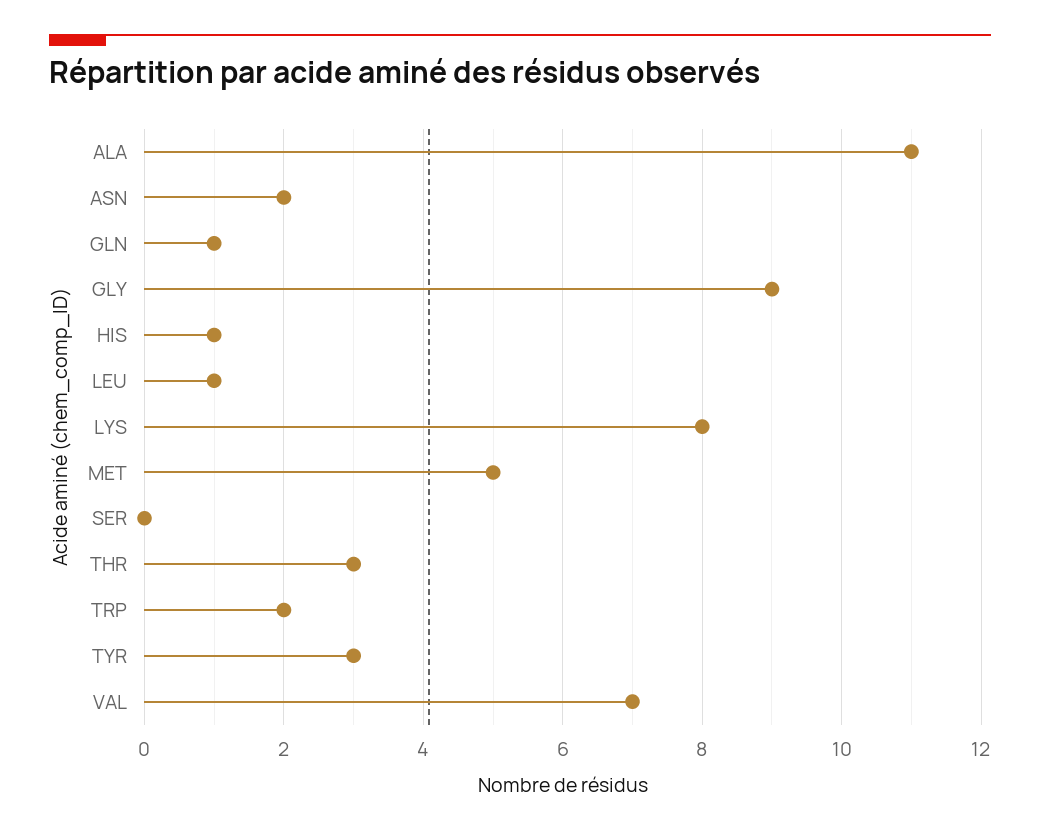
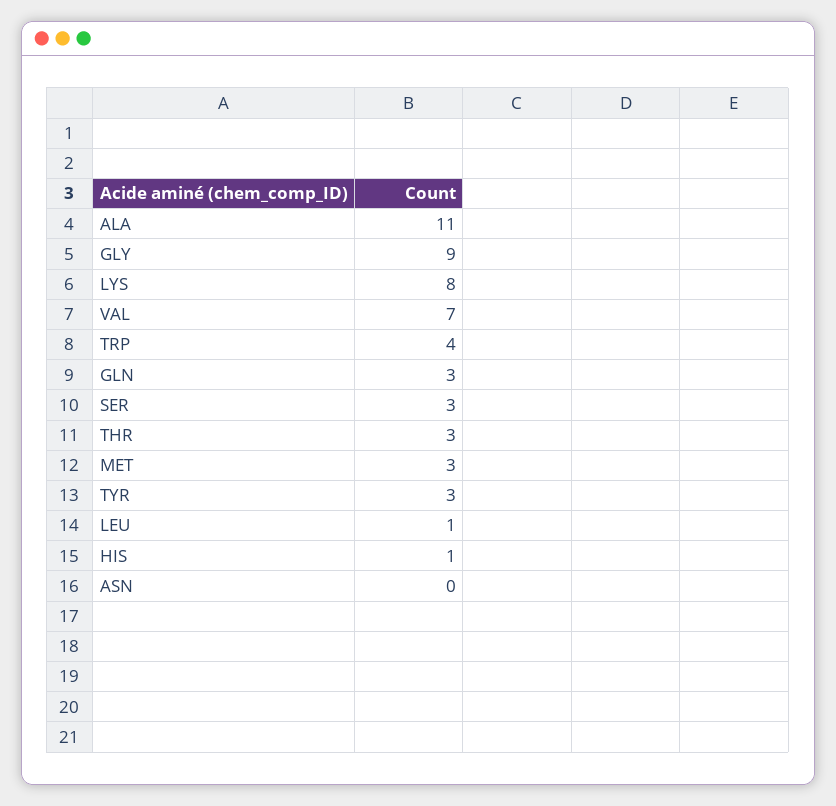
  {
    "ALA": 11,
-   "ASN": 2,
+   "ASN": 0,
-   "GLN": 1,
+   "GLN": 3,
    "GLY": 9,
    "HIS": 1,
    "LEU": 1,
    "LYS": 8,
-   "MET": 5,
+   "MET": 3,
-   "SER": 0,
+   "SER": 3,
    "THR": 3,
-   "TRP": 2,
+   "TRP": 4,
    "TYR": 3,
    "VAL": 7
  }

